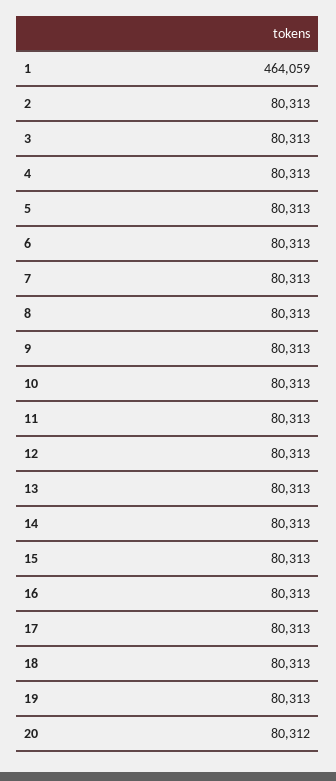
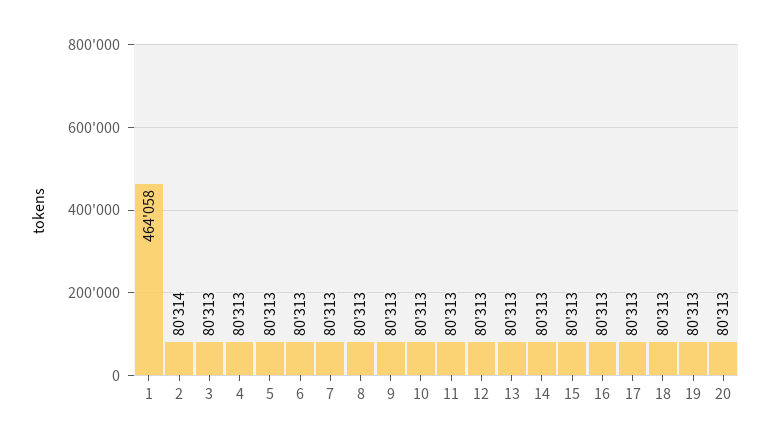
  {
-   "1": 464059,
+   "1": 464058,
-   "2": 80313,
+   "2": 80314,
    "3": 80313,
    "4": 80313,
    "5": 80313,
    "6": 80313,
    "7": 80313,
    "8": 80313,
    "9": 80313,
    "10": 80313,
    "11": 80313,
    "12": 80313,
    "13": 80313,
    "14": 80313,
    "15": 80313,
    "16": 80313,
    "17": 80313,
    "18": 80313,
    "19": 80313,
-   "20": 80312
+   "20": 80313
  }

